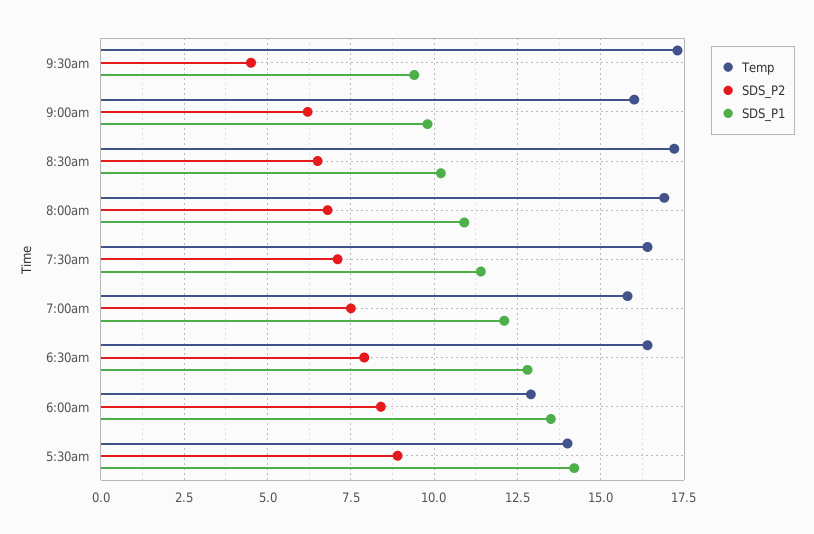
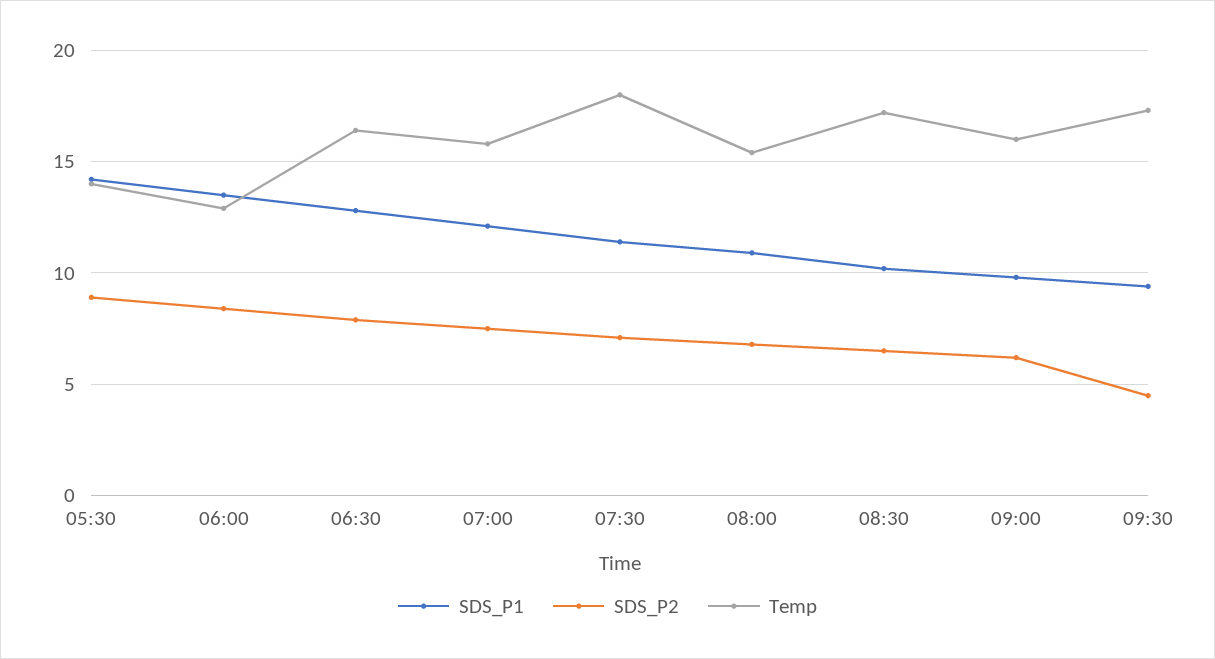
  {
    "Temp": {
      "9:30am": 17.5,
      "9:00am": 16,
      "8:30am": 17,
-     "8:00am": 17,
+     "8:00am": 15.5,
-     "7:30am": 16.5,
+     "7:30am": 18,
      "7:00am": 16,
      "6:30am": 16.5,
      "6:00am": 13,
      "5:30am": 14
    },
    "SDS_P2": {
      "9:30am": 4.5,
      "9:00am": 6,
      "8:30am": 6.5,
      "8:00am": 7,
      "7:30am": 7,
      "7:00am": 7.5,
      "6:30am": 8,
      "6:00am": 8.5,
      "5:30am": 9
    },
    "SDS_P1": {
      "9:30am": 9.5,
      "9:00am": 10,
      "8:30am": 10,
      "8:00am": 11,
      "7:30am": 11.5,
      "7:00am": 12,
      "6:30am": 13,
      "6:00am": 13.5,
      "5:30am": 14
    }
  }

